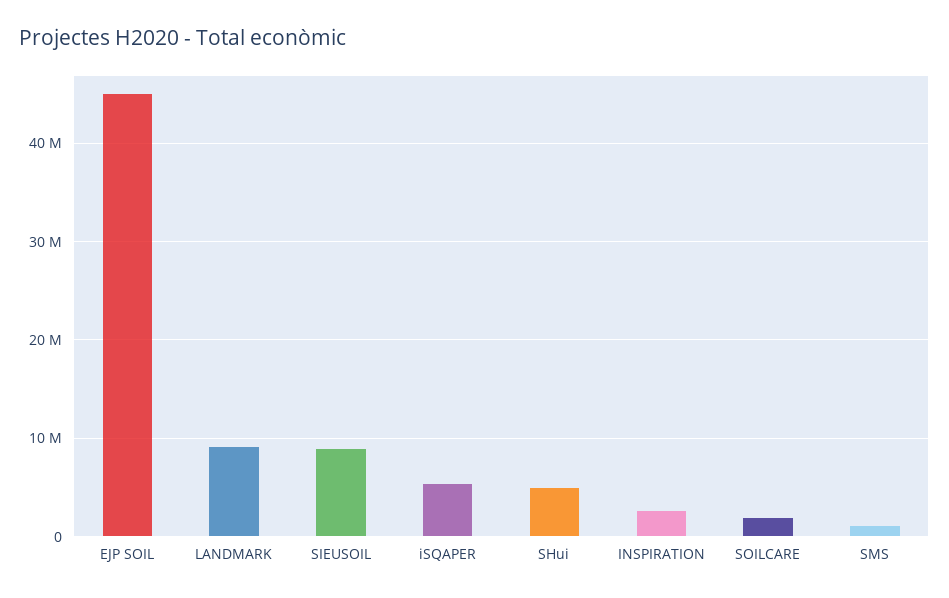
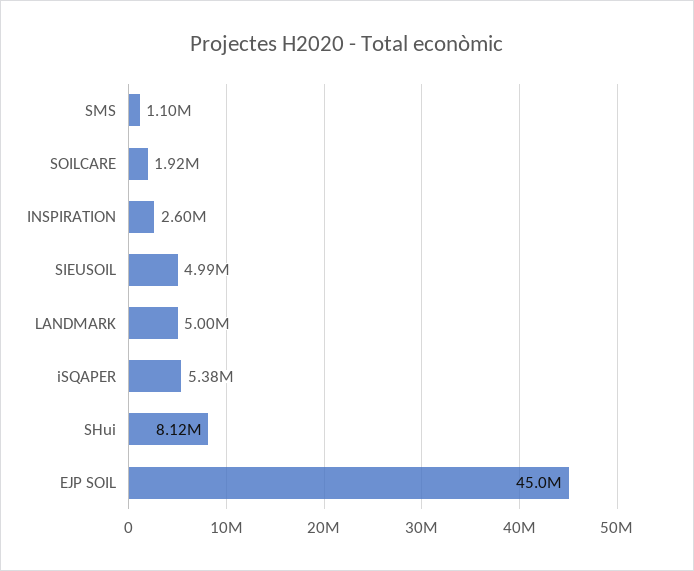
  {
    "EJP SOIL": 45000000,
-   "LANDMARK": 9000000,
+   "LANDMARK": 5000000,
-   "SIEUSOIL": 9000000,
+   "SIEUSOIL": 4990000,
    "iSQAPER": 5380000,
-   "SHui": 5000000,
+   "SHui": 8120000,
    "INSPIRATION": 2600000,
    "SOILCARE": 1920000,
    "SMS": 1100000
  }

